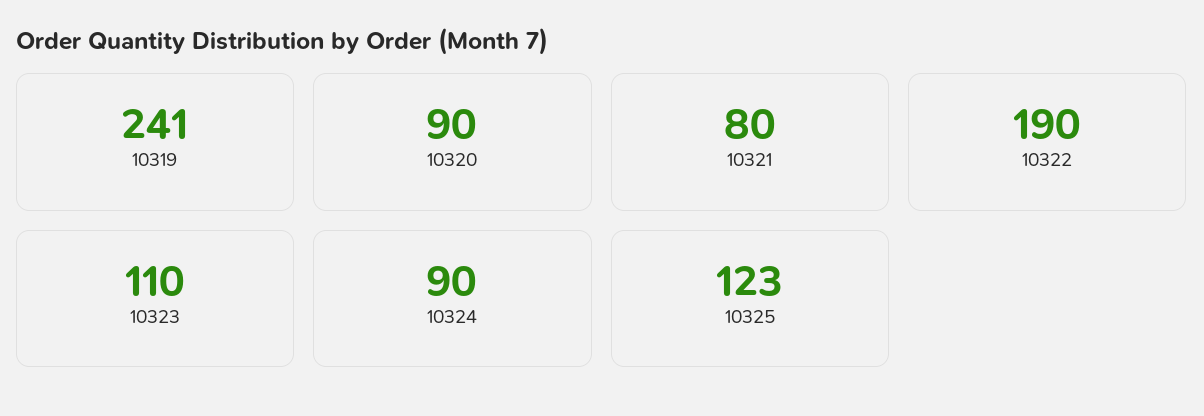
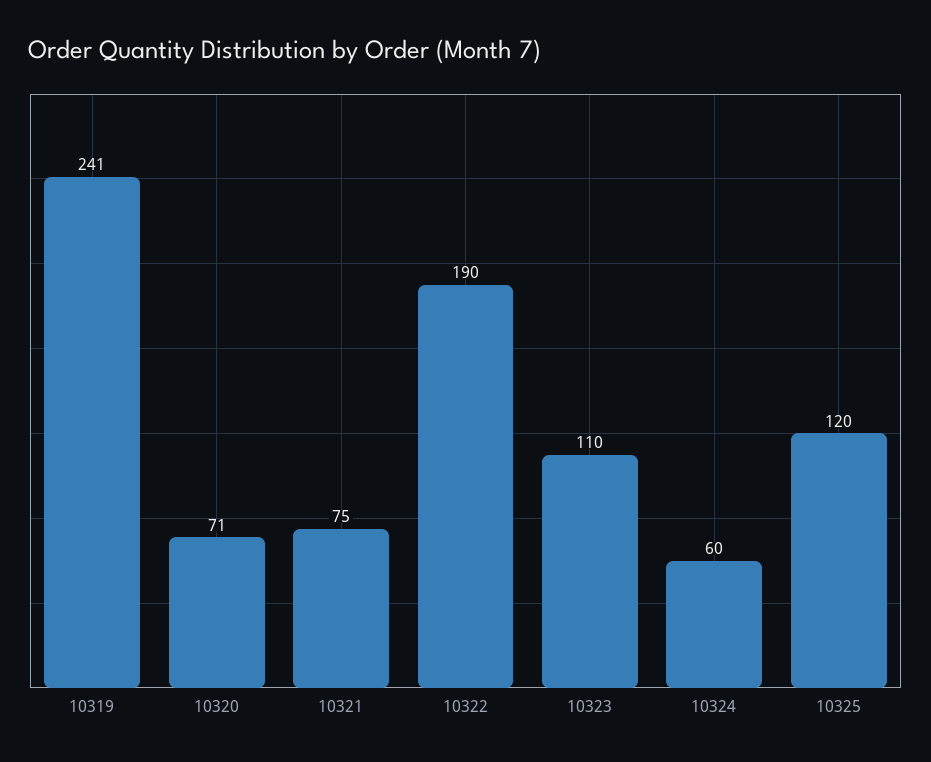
  {
    "10319": 241,
-   "10320": 90,
+   "10320": 71,
-   "10321": 80,
+   "10321": 75,
    "10322": 190,
    "10323": 110,
-   "10324": 90,
+   "10324": 60,
-   "10325": 123
+   "10325": 120
  }

